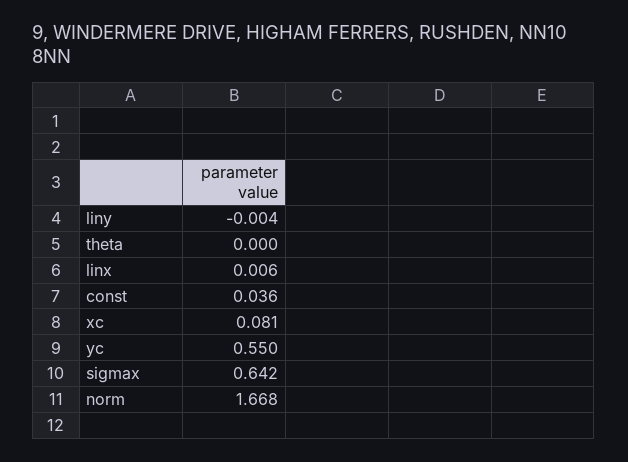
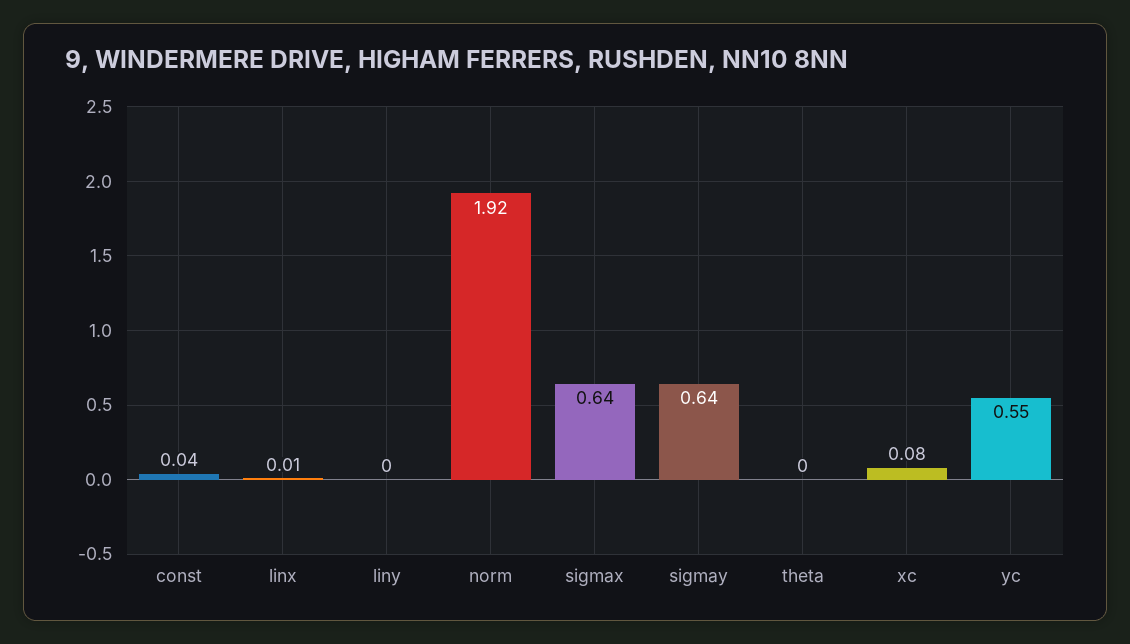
  {
    "liny": -0.004,
    "theta": 0,
    "linx": 0.006,
    "const": 0.036,
    "xc": 0.081,
    "yc": 0.55,
    "sigmax": 0.642,
-   "norm": 1.668
+   "norm": 1.92,
+   "sigmay": 0.64
  }

